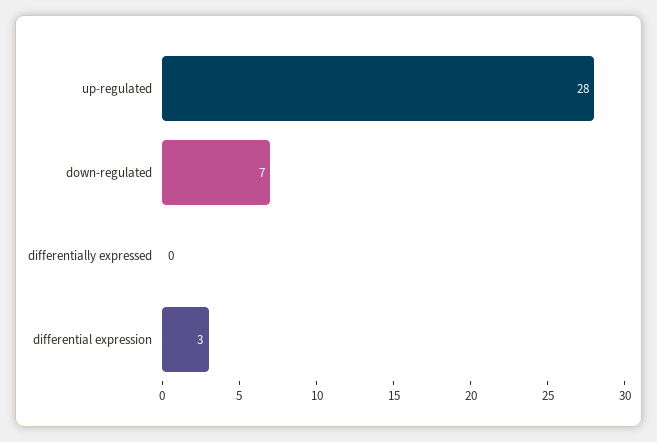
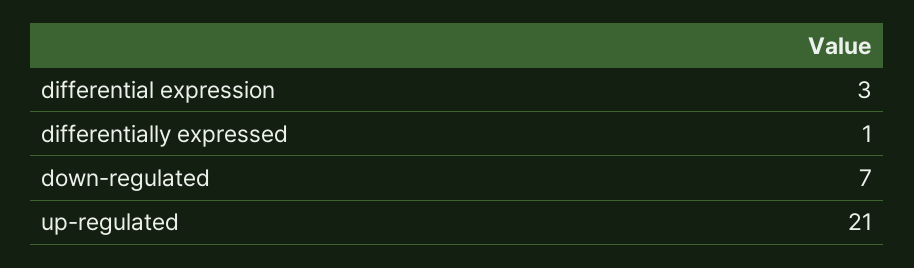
  {
-   "up-regulated": 28,
+   "up-regulated": 21,
    "down-regulated": 7,
-   "differentially expressed": 0,
+   "differentially expressed": 1,
    "differential expression": 3
  }

